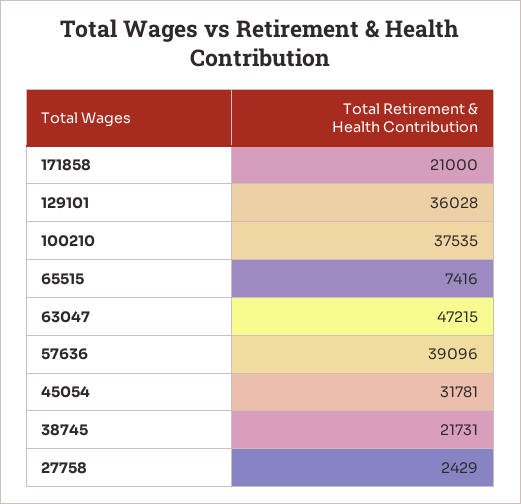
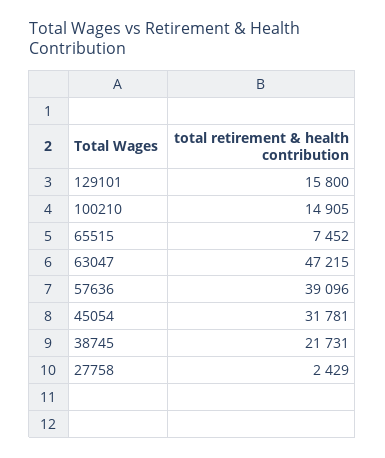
  {
-   "171858": 21000,
-   "129101": 36028,
+   "129101": 15800,
-   "100210": 37535,
+   "100210": 14905,
-   "65515": 7416,
+   "65515": 7452,
    "63047": 47215,
    "57636": 39096,
    "45054": 31781,
    "38745": 21731,
    "27758": 2429
  }

